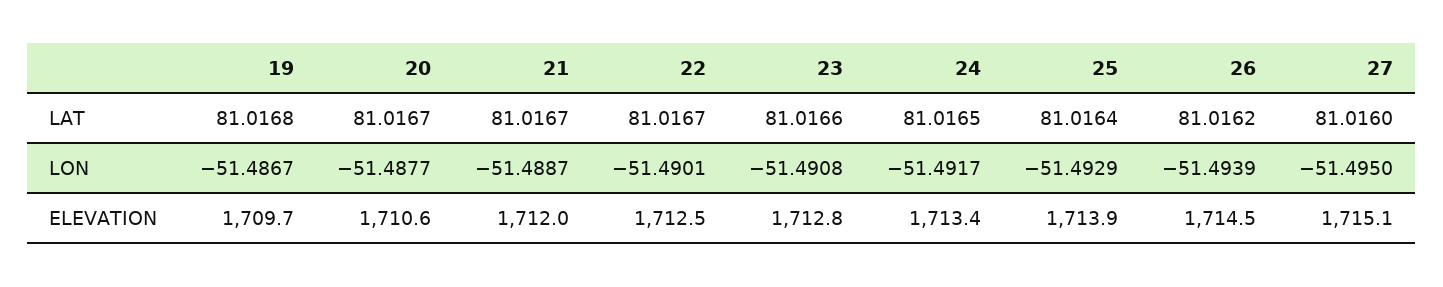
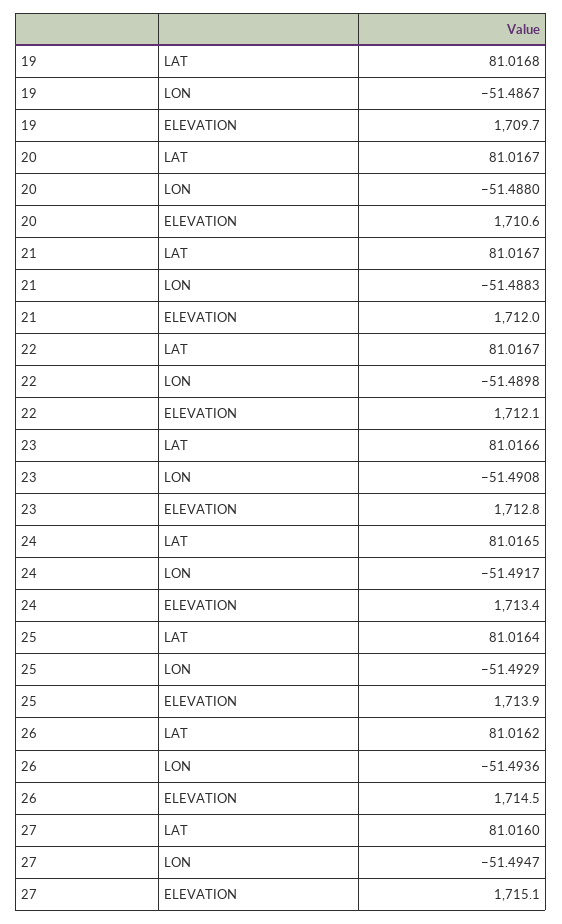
  {
    "19": {
      "LAT": 81.0168,
      "LON": -51.4867,
      "ELEVATION": 1709.7
    },
    "20": {
      "LAT": 81.0167,
-     "LON": -51.4877,
+     "LON": -51.488,
      "ELEVATION": 1710.6
    },
    "21": {
      "LAT": 81.0167,
-     "LON": -51.4887,
+     "LON": -51.4883,
      "ELEVATION": 1712
    },
    "22": {
      "LAT": 81.0167,
-     "LON": -51.4901,
+     "LON": -51.4898,
-     "ELEVATION": 1712.5
+     "ELEVATION": 1712.1
    },
    "23": {
      "LAT": 81.0166,
      "LON": -51.4908,
      "ELEVATION": 1712.8
    },
    "24": {
      "LAT": 81.0165,
      "LON": -51.4917,
      "ELEVATION": 1713.4
    },
    "25": {
      "LAT": 81.0164,
      "LON": -51.4929,
      "ELEVATION": 1713.9
    },
    "26": {
      "LAT": 81.0162,
-     "LON": -51.4939,
+     "LON": -51.4936,
      "ELEVATION": 1714.5
    },
    "27": {
      "LAT": 81.016,
-     "LON": -51.495,
+     "LON": -51.4947,
      "ELEVATION": 1715.1
    }
  }

